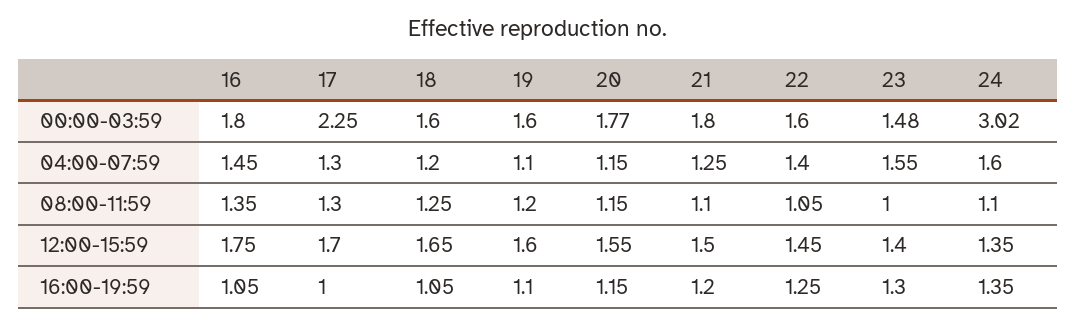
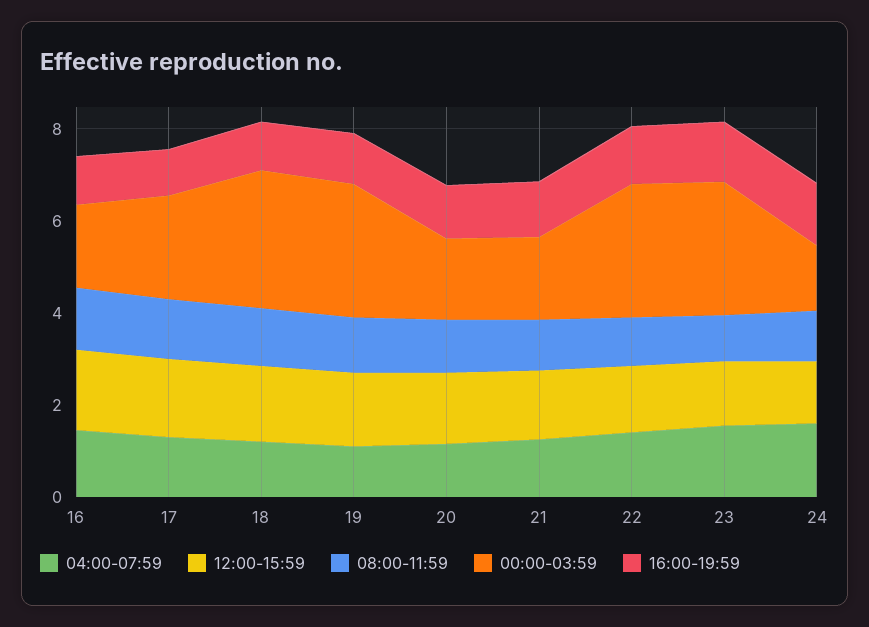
  {
    "00:00-03:59": {
      "16": 1.8,
      "17": 2.25,
-     "18": 1.6,
+     "18": 3,
-     "19": 1.6,
+     "19": 3,
      "20": 1.77,
      "21": 1.8,
-     "22": 1.6,
+     "22": 3,
-     "23": 1.48,
+     "23": 3,
-     "24": 3.02
+     "24": 1.5
    },
    "04:00-07:59": {
      "16": 1.45,
      "17": 1.3,
      "18": 1.2,
      "19": 1.1,
      "20": 1.15,
      "21": 1.25,
      "22": 1.4,
      "23": 1.55,
      "24": 1.6
    },
    "08:00-11:59": {
      "16": 1.35,
      "17": 1.3,
      "18": 1.25,
      "19": 1.2,
      "20": 1.15,
      "21": 1.1,
      "22": 1.05,
      "23": 1,
      "24": 1.1
    },
    "12:00-15:59": {
      "16": 1.75,
      "17": 1.7,
      "18": 1.65,
      "19": 1.6,
      "20": 1.55,
      "21": 1.5,
      "22": 1.45,
      "23": 1.4,
      "24": 1.35
    },
    "16:00-19:59": {
      "16": 1.05,
      "17": 1,
      "18": 1.05,
      "19": 1.1,
      "20": 1.15,
      "21": 1.2,
      "22": 1.25,
      "23": 1.3,
      "24": 1.35
    }
  }

